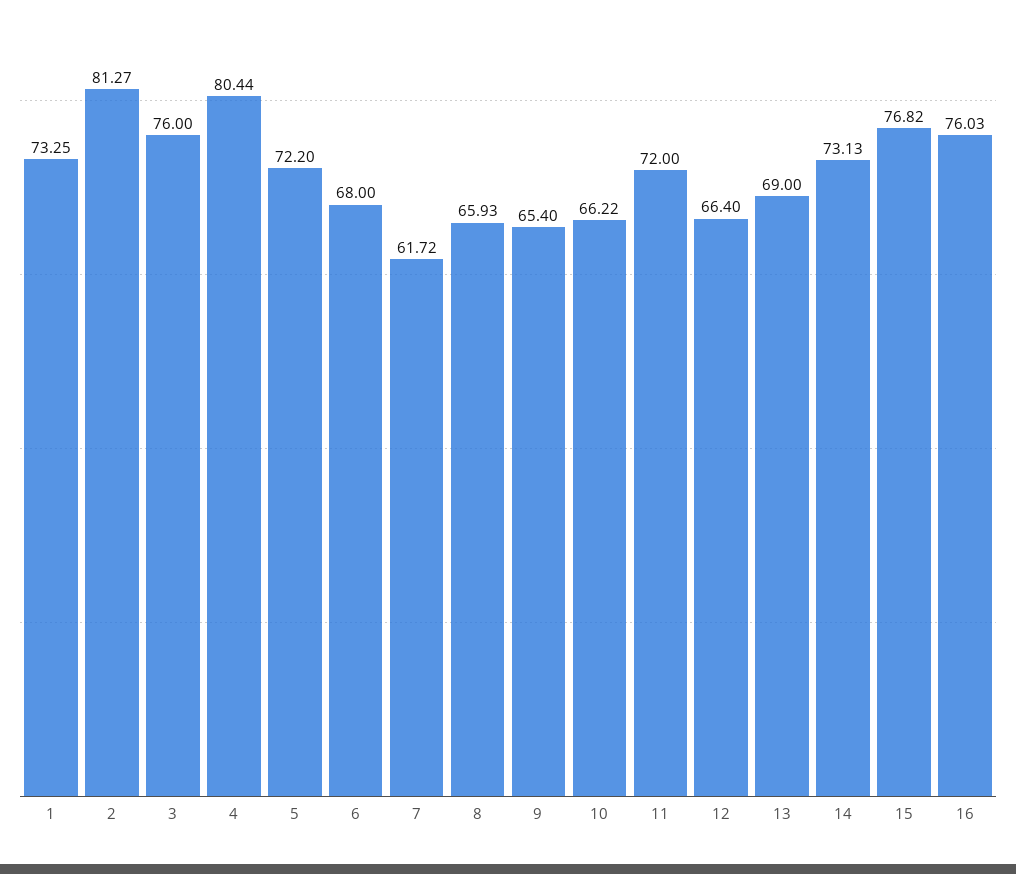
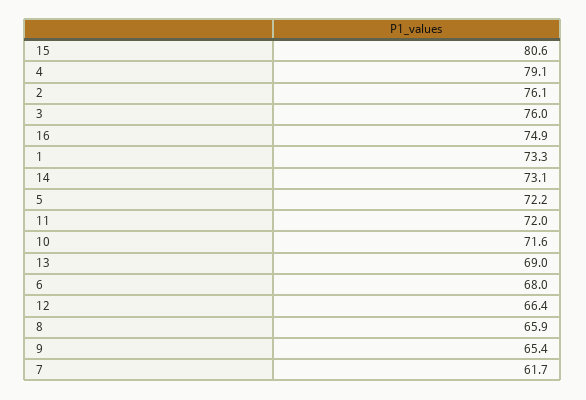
  {
    "1": 73.25,
-   "2": 81.27,
+   "2": 76.1,
    "3": 76,
-   "4": 80.44,
+   "4": 79.1,
    "5": 72.2,
    "6": 68,
    "7": 61.72,
    "8": 65.93,
    "9": 65.4,
-   "10": 66.22,
+   "10": 71.6,
    "11": 72,
    "12": 66.4,
    "13": 69,
    "14": 73.13,
-   "15": 76.82,
+   "15": 80.6,
-   "16": 76.03
+   "16": 74.9
  }

